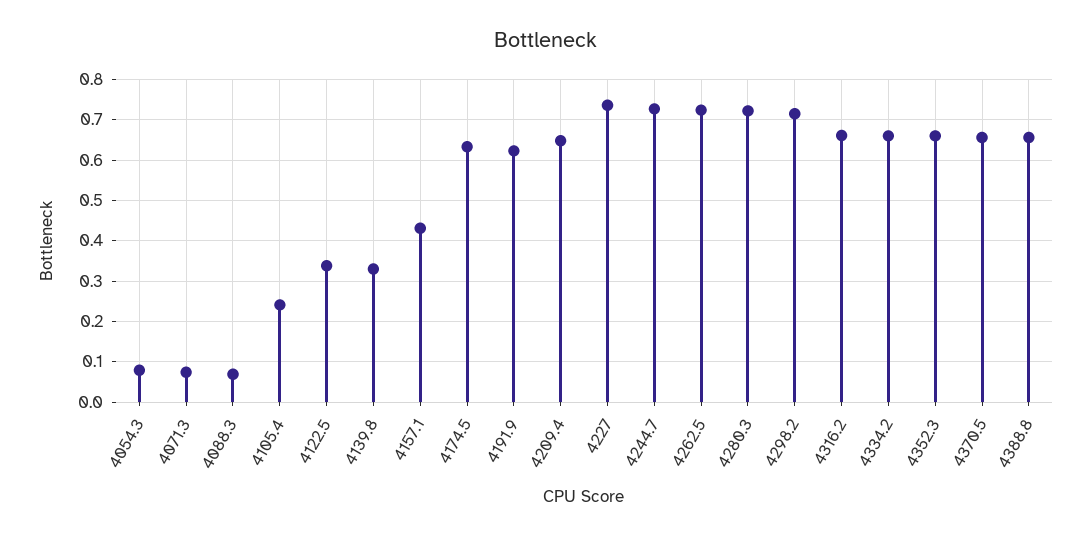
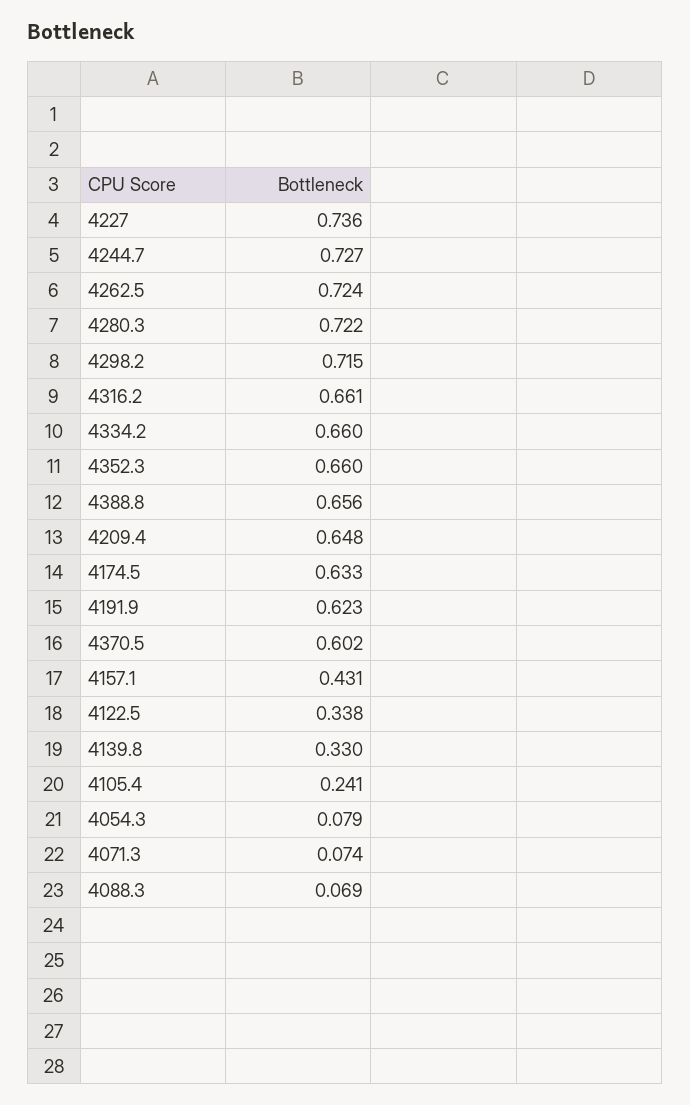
  {
    "4054.3": 0.079,
    "4071.3": 0.074,
    "4088.3": 0.069,
    "4105.4": 0.241,
    "4122.5": 0.338,
    "4139.8": 0.33,
    "4157.1": 0.431,
    "4174.5": 0.633,
    "4191.9": 0.623,
    "4209.4": 0.648,
    "4227": 0.736,
    "4244.7": 0.727,
    "4262.5": 0.724,
    "4280.3": 0.722,
    "4298.2": 0.715,
    "4316.2": 0.661,
    "4334.2": 0.66,
    "4352.3": 0.66,
-   "4370.5": 0.66,
+   "4370.5": 0.602,
    "4388.8": 0.656
  }

